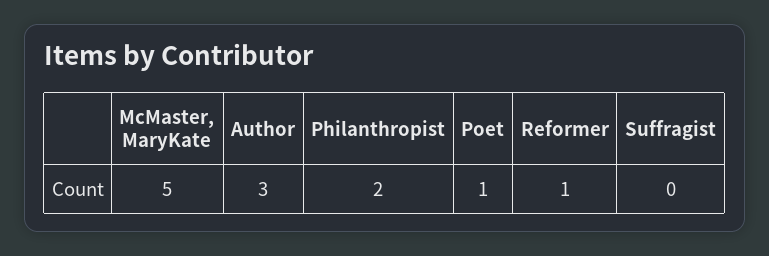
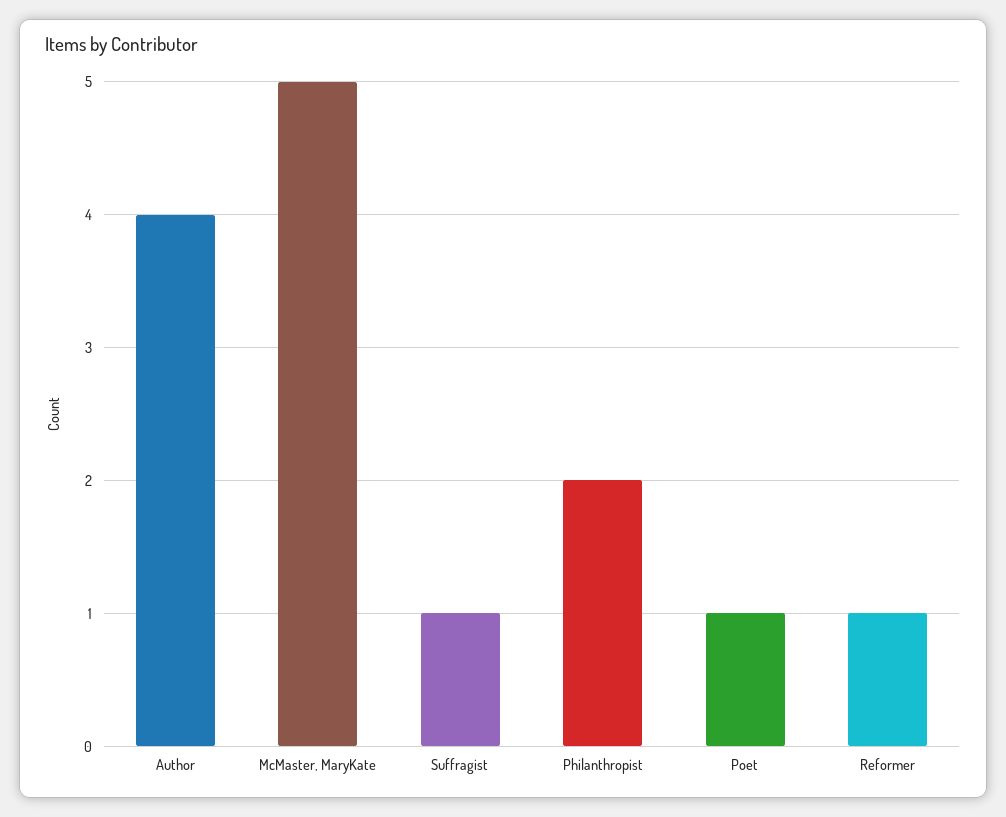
  {
    "McMaster, MaryKate": 5,
-   "Author": 3,
+   "Author": 4,
    "Philanthropist": 2,
    "Poet": 1,
    "Reformer": 1,
-   "Suffragist": 0
+   "Suffragist": 1
  }

